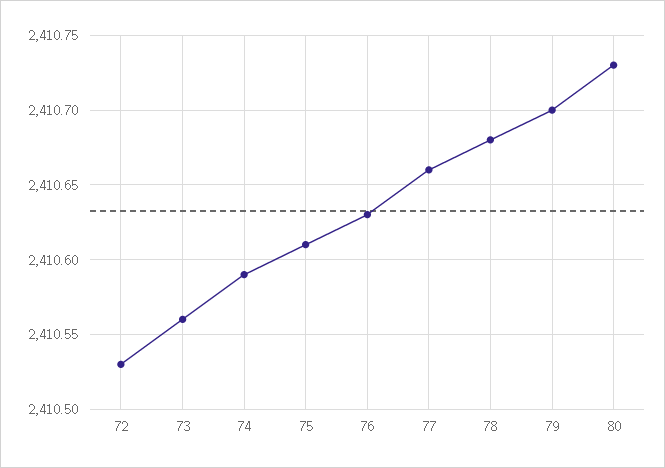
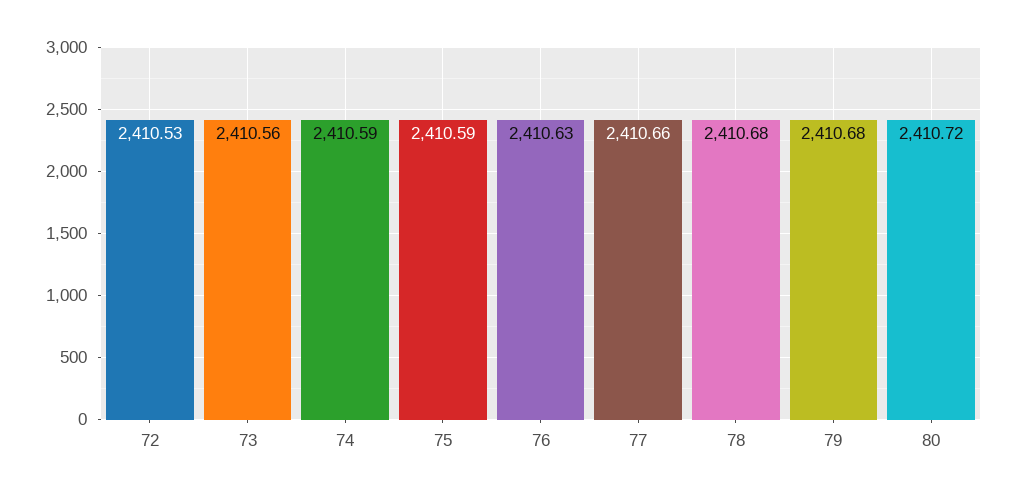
  {
    "72": 2410.53,
    "73": 2410.56,
    "74": 2410.59,
-   "75": 2410.61,
+   "75": 2410.59,
    "76": 2410.63,
    "77": 2410.66,
    "78": 2410.68,
-   "79": 2410.7,
+   "79": 2410.68,
-   "80": 2410.73
+   "80": 2410.72
  }

